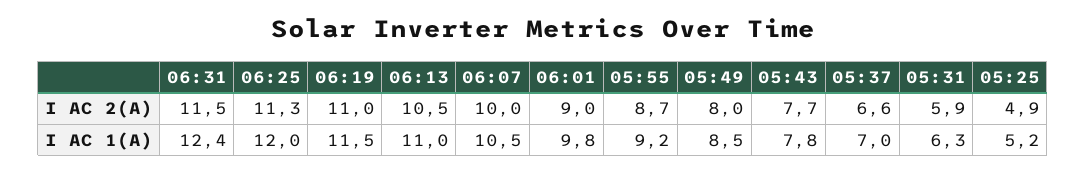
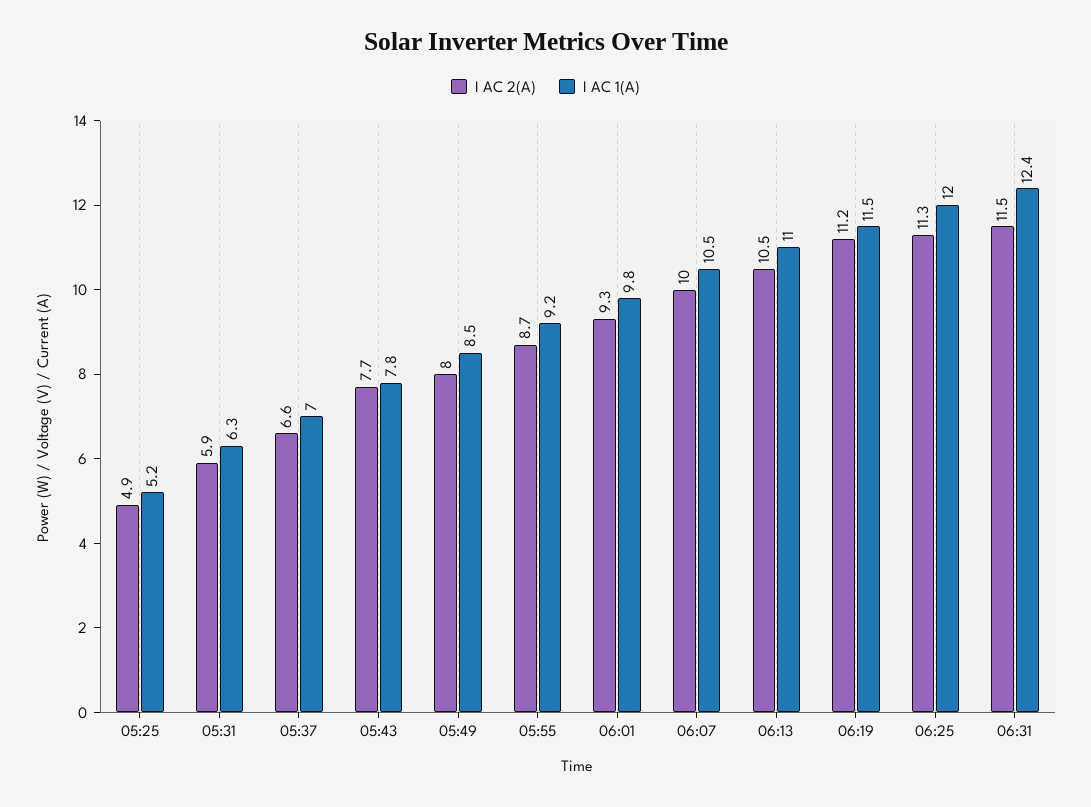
  {
    "I AC 2(A)": {
      "06:31": 11.5,
      "06:25": 11.3,
-     "06:19": 11,
+     "06:19": 11.2,
      "06:13": 10.5,
      "06:07": 10,
-     "06:01": 9,
+     "06:01": 9.3,
      "05:55": 8.7,
      "05:49": 8,
      "05:43": 7.7,
      "05:37": 6.6,
      "05:31": 5.9,
      "05:25": 4.9
    },
    "I AC 1(A)": {
      "06:31": 12.4,
      "06:25": 12,
      "06:19": 11.5,
      "06:13": 11,
      "06:07": 10.5,
      "06:01": 9.8,
      "05:55": 9.2,
      "05:49": 8.5,
      "05:43": 7.8,
      "05:37": 7,
      "05:31": 6.3,
      "05:25": 5.2
    }
  }

